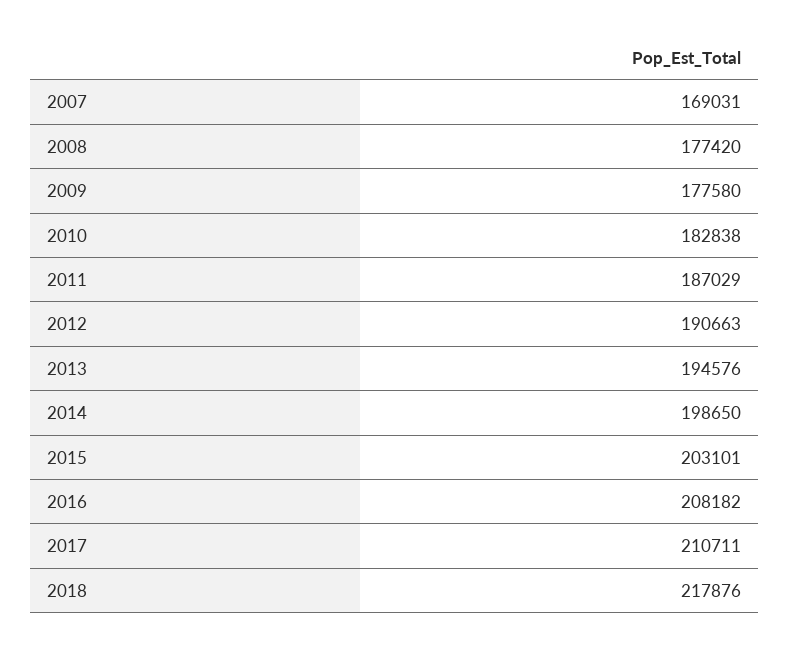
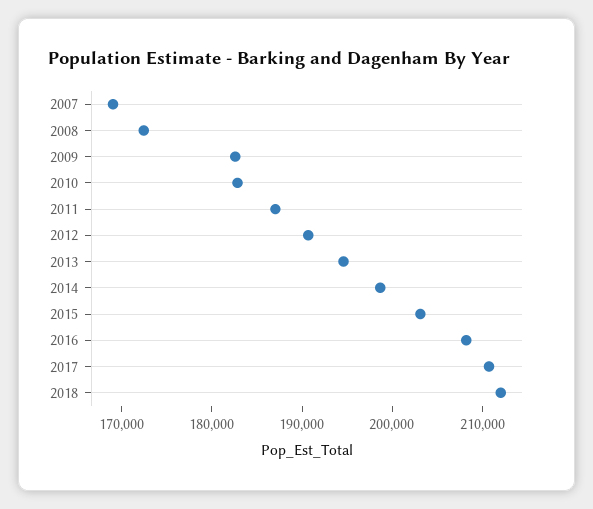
  {
    "2007": 169031,
-   "2008": 177420,
+   "2008": 172000,
-   "2009": 177580,
+   "2009": 182000,
    "2010": 182838,
    "2011": 187029,
    "2012": 190663,
    "2013": 194576,
    "2014": 198650,
    "2015": 203101,
    "2016": 208182,
    "2017": 210711,
-   "2018": 217876
+   "2018": 212000
  }

